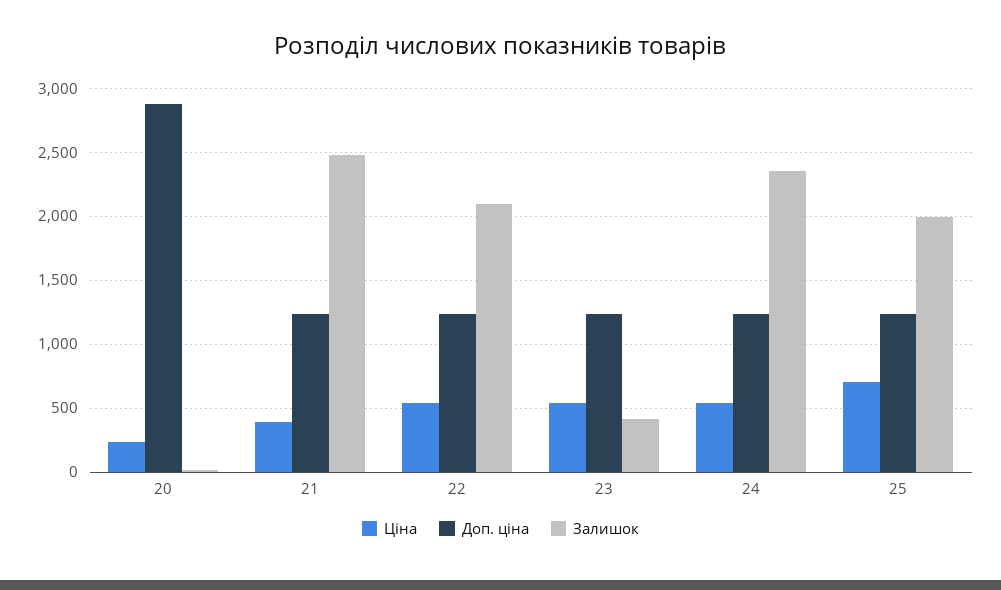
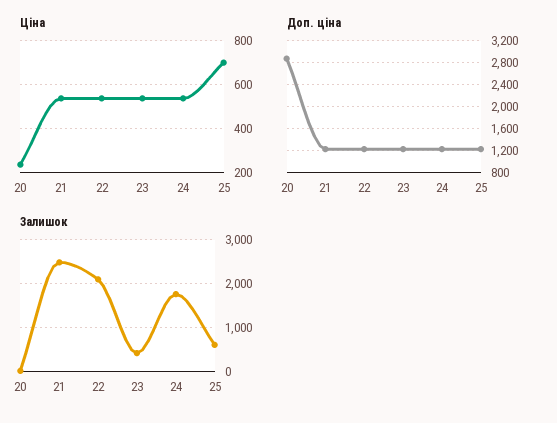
  {
    "Ціна": {
      "20": 250,
-     "21": 400,
+     "21": 550,
      "22": 550,
      "23": 550,
      "24": 550,
      "25": 700
    },
    "Доп. ціна": {
      "20": 2900,
      "21": 1250,
      "22": 1250,
      "23": 1250,
      "24": 1250,
      "25": 1250
    },
    "Залишок": {
      "20": 0,
      "21": 2500,
      "22": 2100,
      "23": 400,
-     "24": 2350,
+     "24": 1800,
-     "25": 2000
+     "25": 600
    }
  }

